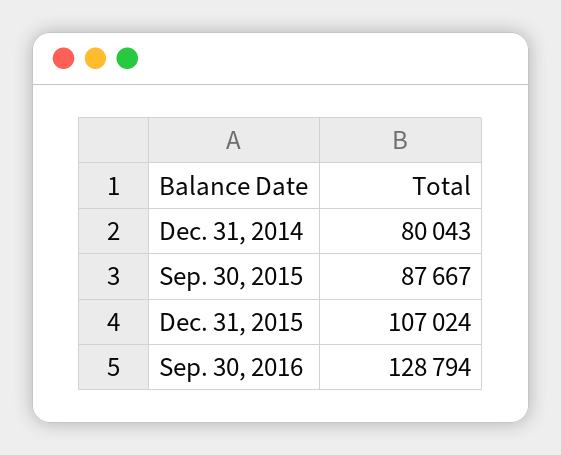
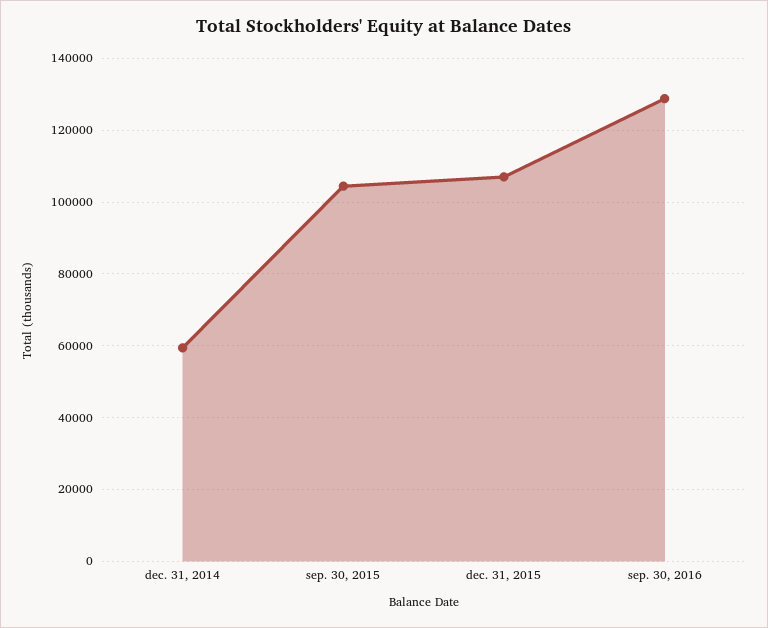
  {
-   "Dec. 31, 2014": 80043,
+   "Dec. 31, 2014": 60000,
-   "Sep. 30, 2015": 87667,
+   "Sep. 30, 2015": 104000,
    "Dec. 31, 2015": 107024,
    "Sep. 30, 2016": 128794
  }

